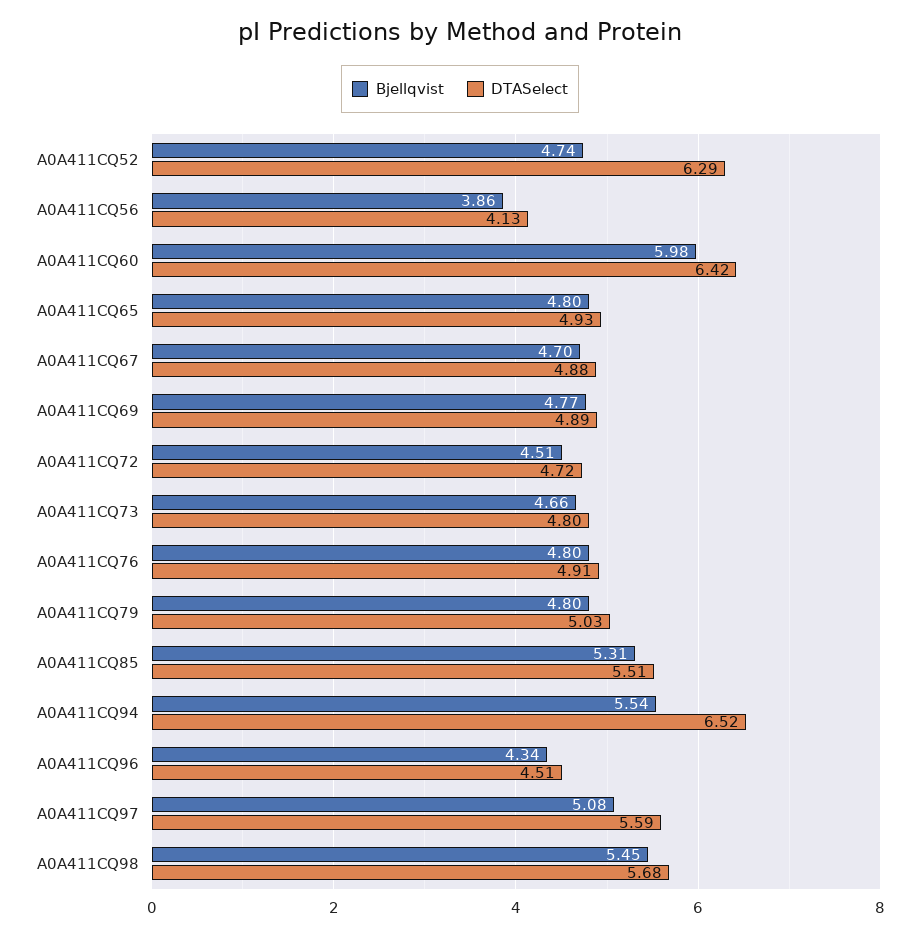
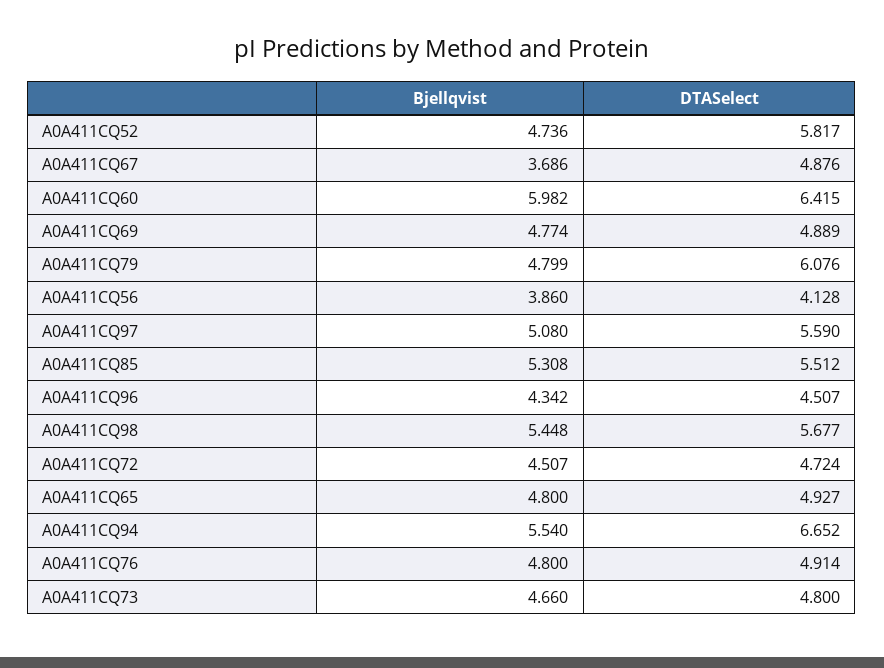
  {
    "Bjellqvist": {
      "A0A411CQ52": 4.736,
      "A0A411CQ56": 3.86,
      "A0A411CQ60": 5.982,
      "A0A411CQ65": 4.8,
-     "A0A411CQ67": 4.7,
+     "A0A411CQ67": 3.686,
      "A0A411CQ69": 4.774,
      "A0A411CQ72": 4.507,
      "A0A411CQ73": 4.66,
      "A0A411CQ76": 4.8,
      "A0A411CQ79": 4.799,
      "A0A411CQ85": 5.308,
      "A0A411CQ94": 5.54,
      "A0A411CQ96": 4.342,
      "A0A411CQ97": 5.08,
      "A0A411CQ98": 5.448
    },
    "DTASelect": {
-     "A0A411CQ52": 6.29,
+     "A0A411CQ52": 5.817,
      "A0A411CQ56": 4.128,
      "A0A411CQ60": 6.415,
      "A0A411CQ65": 4.927,
      "A0A411CQ67": 4.876,
      "A0A411CQ69": 4.889,
      "A0A411CQ72": 4.724,
      "A0A411CQ73": 4.8,
      "A0A411CQ76": 4.914,
-     "A0A411CQ79": 5.03,
+     "A0A411CQ79": 6.076,
      "A0A411CQ85": 5.512,
-     "A0A411CQ94": 6.52,
+     "A0A411CQ94": 6.652,
      "A0A411CQ96": 4.507,
      "A0A411CQ97": 5.59,
      "A0A411CQ98": 5.677
    }
  }

